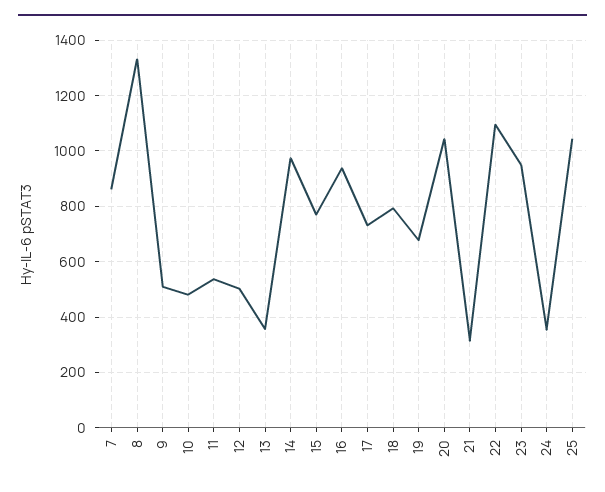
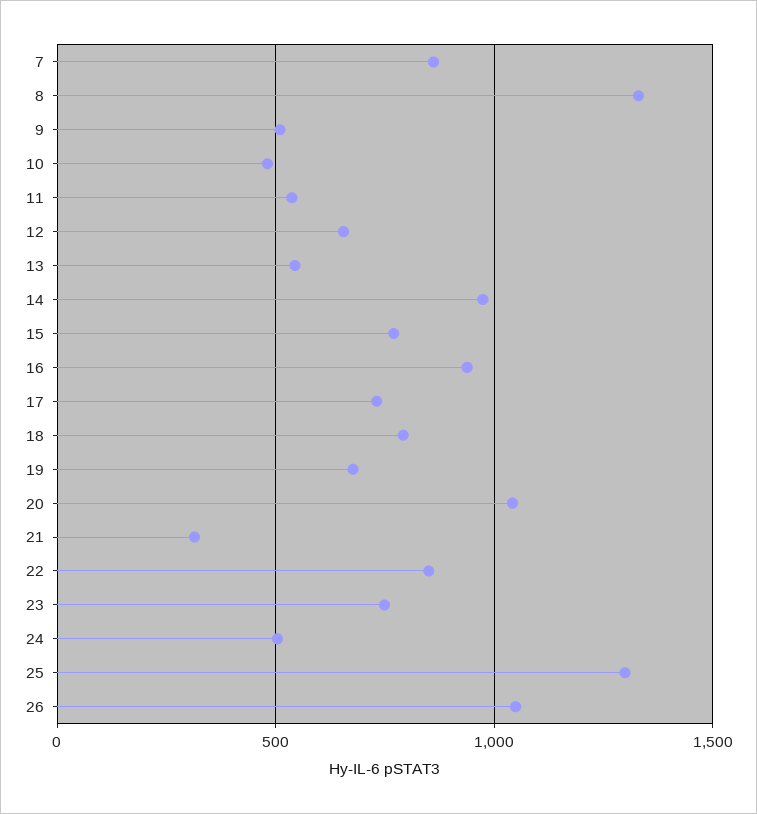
  {
    "7": 850,
    "8": 1325,
    "9": 500,
    "10": 475,
    "11": 525,
-   "12": 500,
+   "12": 650,
-   "13": 350,
+   "13": 550,
    "14": 975,
    "15": 775,
    "16": 950,
    "17": 725,
    "18": 800,
    "19": 675,
    "20": 1050,
    "21": 325,
-   "22": 1100,
+   "22": 850,
-   "23": 950,
+   "23": 750,
-   "24": 350,
+   "24": 500,
-   "25": 1050
+   "25": 1300,
+   "26": 1050
  }

